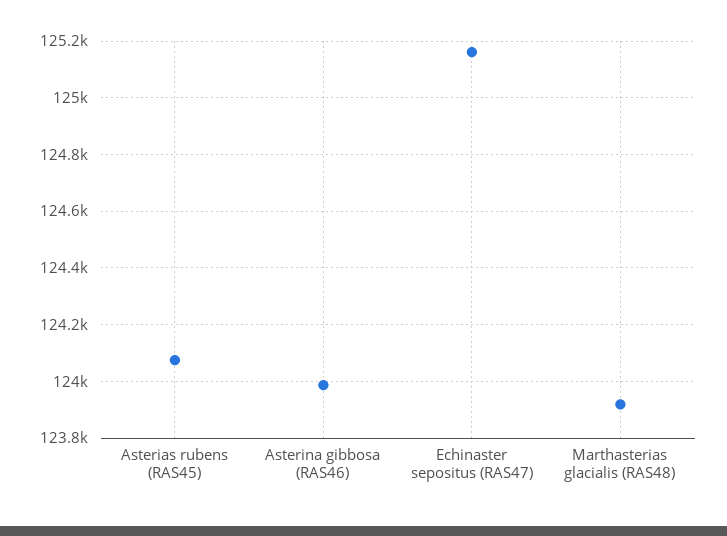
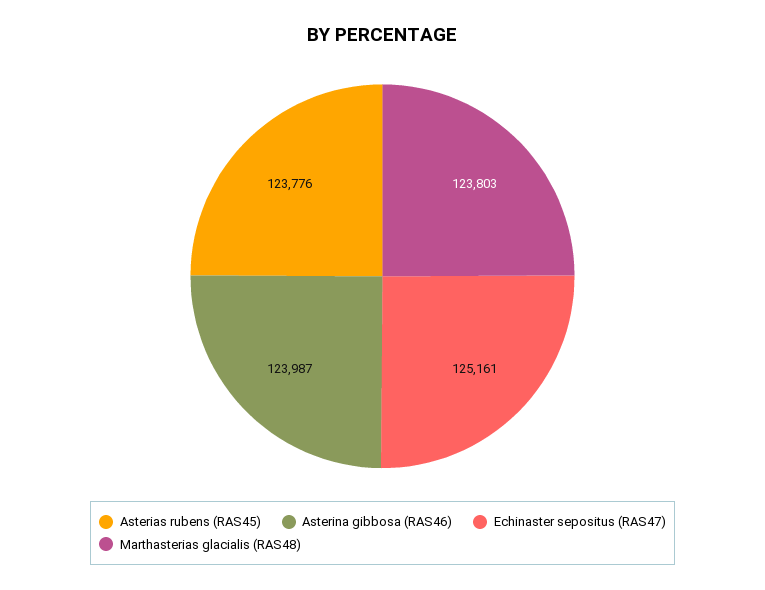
  {
-   "Asterias rubens (RAS45)": 124075,
+   "Asterias rubens (RAS45)": 123776,
    "Asterina gibbosa (RAS46)": 123987,
    "Echinaster sepositus (RAS47)": 125161,
-   "Marthasterias glacialis (RAS48)": 123925
+   "Marthasterias glacialis (RAS48)": 123803
  }

